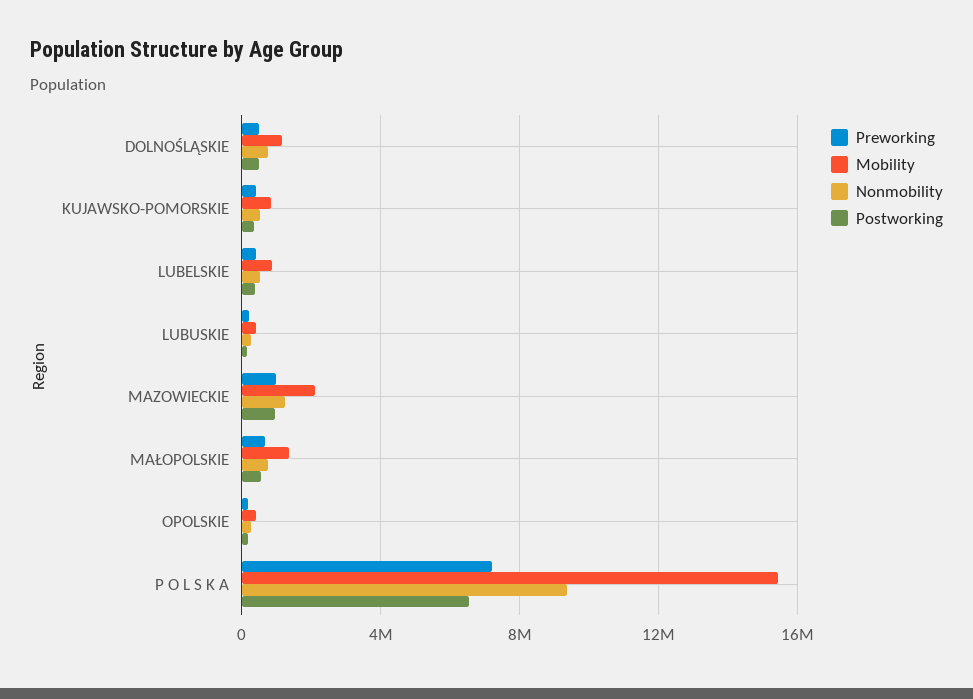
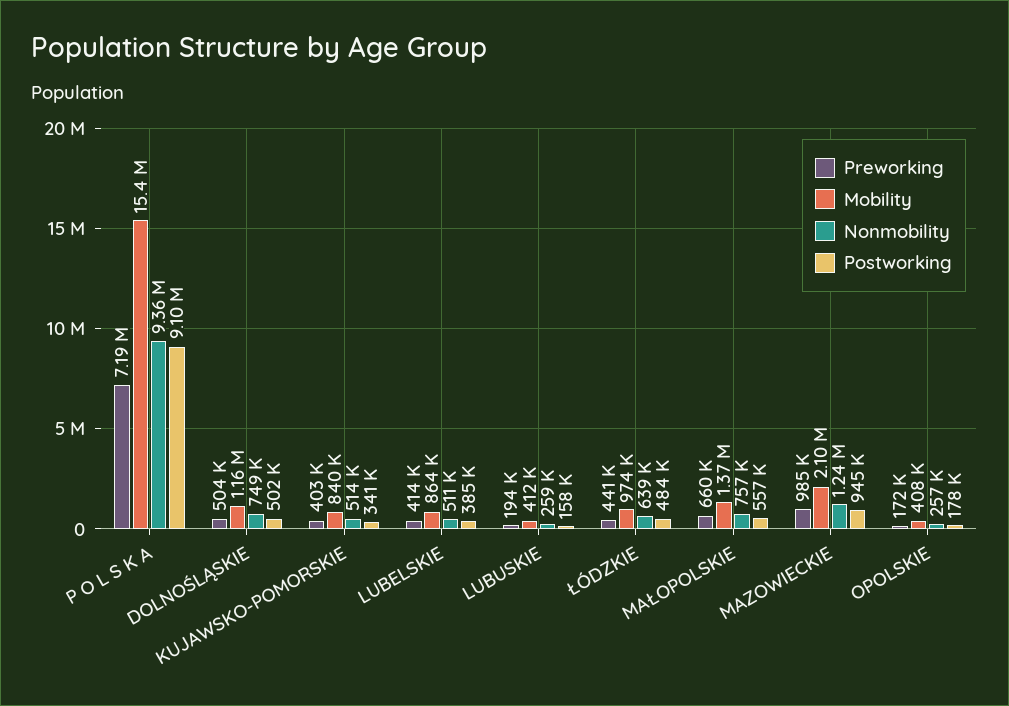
  {
    "Preworking": {
      "DOLNOŚLĄSKIE": 504000,
      "KUJAWSKO-POMORSKIE": 403000,
      "LUBELSKIE": 414000,
      "LUBUSKIE": 194000,
      "MAZOWIECKIE": 985000,
      "MAŁOPOLSKIE": 660000,
      "OPOLSKIE": 172000,
-     "P O L S K A": 7190000
+     "P O L S K A": 7190000,
+     "ŁÓDZKIE": 441000
    },
    "Mobility": {
      "DOLNOŚLĄSKIE": 1160000,
      "KUJAWSKO-POMORSKIE": 840000,
      "LUBELSKIE": 864000,
      "LUBUSKIE": 412000,
      "MAZOWIECKIE": 2100000,
      "MAŁOPOLSKIE": 1370000,
      "OPOLSKIE": 408000,
-     "P O L S K A": 15400000
+     "P O L S K A": 15400000,
+     "ŁÓDZKIE": 974000
    },
    "Nonmobility": {
      "DOLNOŚLĄSKIE": 749000,
      "KUJAWSKO-POMORSKIE": 514000,
      "LUBELSKIE": 511000,
      "LUBUSKIE": 259000,
      "MAZOWIECKIE": 1240000,
      "MAŁOPOLSKIE": 757000,
      "OPOLSKIE": 257000,
-     "P O L S K A": 9360000
+     "P O L S K A": 9360000,
+     "ŁÓDZKIE": 639000
    },
    "Postworking": {
      "DOLNOŚLĄSKIE": 502000,
      "KUJAWSKO-POMORSKIE": 341000,
      "LUBELSKIE": 385000,
      "LUBUSKIE": 158000,
      "MAZOWIECKIE": 945000,
      "MAŁOPOLSKIE": 557000,
      "OPOLSKIE": 178000,
-     "P O L S K A": 6500000
+     "P O L S K A": 9100000,
+     "ŁÓDZKIE": 484000
    }
  }

